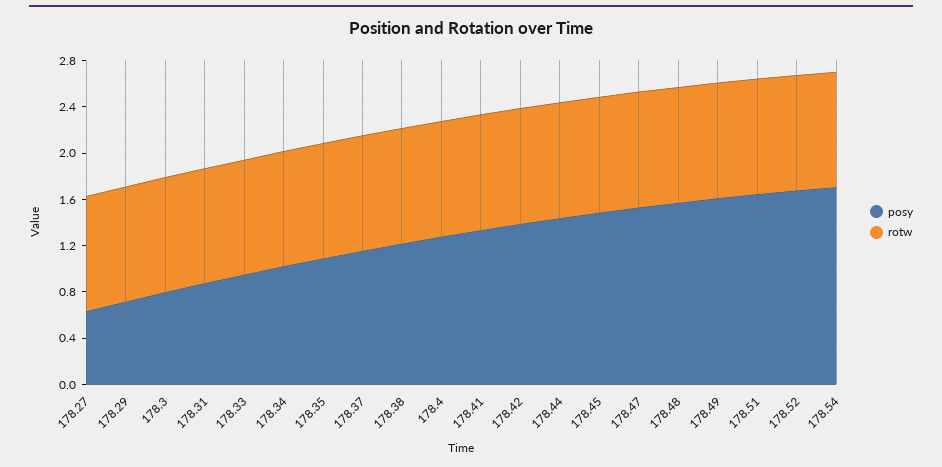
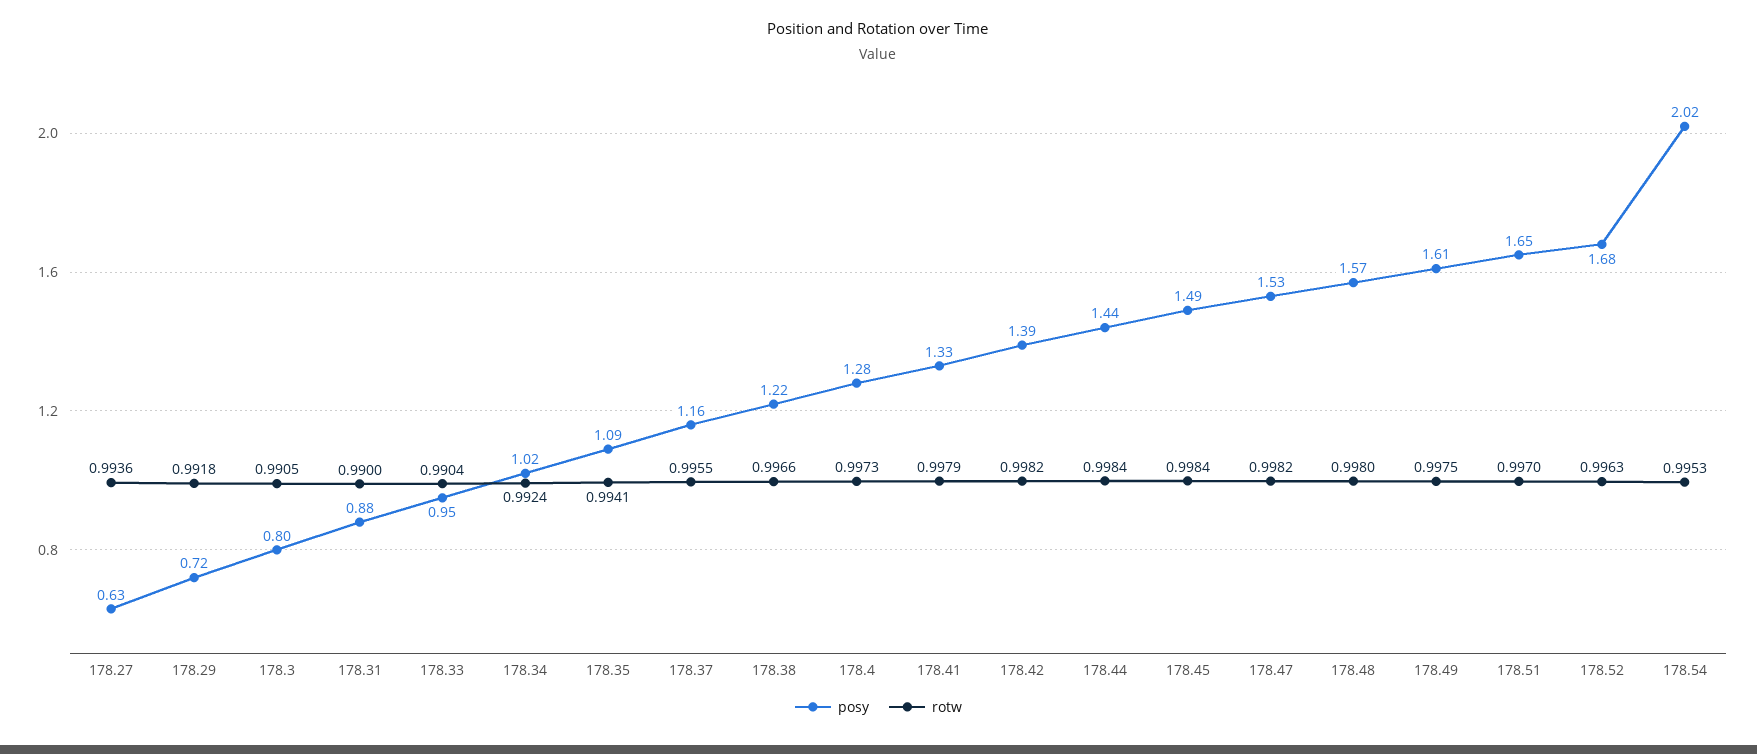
  {
    "posy": {
      "178.27": 0.63,
      "178.29": 0.72,
      "178.3": 0.8,
      "178.31": 0.88,
      "178.33": 0.95,
      "178.34": 1.02,
      "178.35": 1.09,
      "178.37": 1.16,
      "178.38": 1.22,
      "178.4": 1.28,
      "178.41": 1.33,
      "178.42": 1.39,
      "178.44": 1.44,
      "178.45": 1.49,
      "178.47": 1.53,
      "178.48": 1.57,
      "178.49": 1.61,
      "178.51": 1.65,
      "178.52": 1.68,
-     "178.54": 1.7
+     "178.54": 2.02
    },
    "rotw": {
      "178.27": 0.9936,
      "178.29": 0.9918,
      "178.3": 0.9905,
      "178.31": 0.99,
      "178.33": 0.9904,
      "178.34": 0.9924,
      "178.35": 0.9941,
      "178.37": 0.9955,
      "178.38": 0.9966,
      "178.4": 0.9973,
      "178.41": 0.9979,
      "178.42": 0.9982,
      "178.44": 0.9984,
      "178.45": 0.9984,
      "178.47": 0.9982,
      "178.48": 0.998,
      "178.49": 0.9975,
      "178.51": 0.997,
      "178.52": 0.9963,
      "178.54": 0.9953
    }
  }

